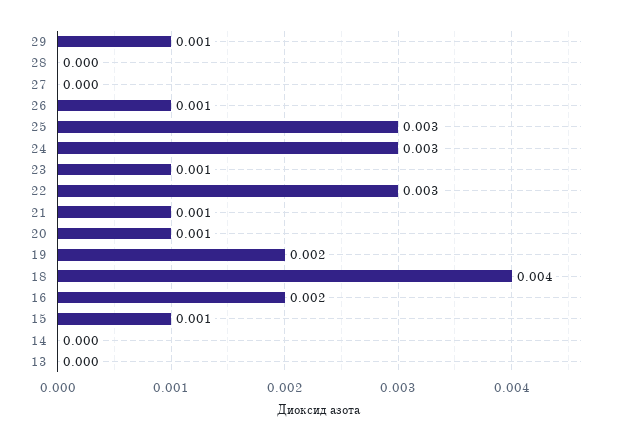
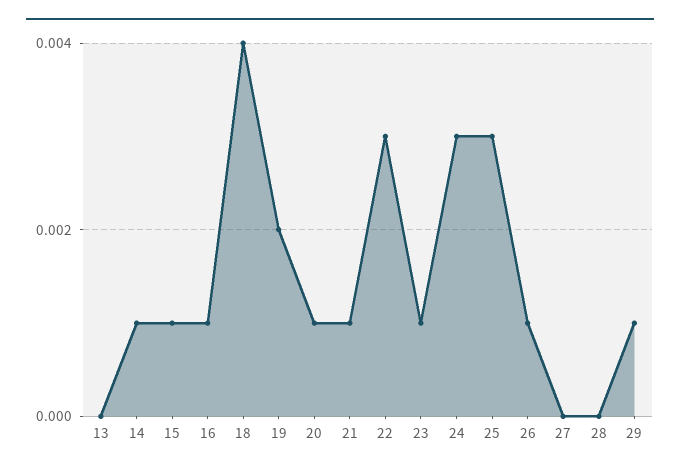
  {
    "29": 0.001,
    "28": 0,
    "27": 0,
    "26": 0.001,
    "25": 0.003,
    "24": 0.003,
    "23": 0.001,
    "22": 0.003,
    "21": 0.001,
    "20": 0.001,
    "19": 0.002,
    "18": 0.004,
-   "16": 0.002,
+   "16": 0.001,
    "15": 0.001,
-   "14": 0,
+   "14": 0.001,
    "13": 0
  }

